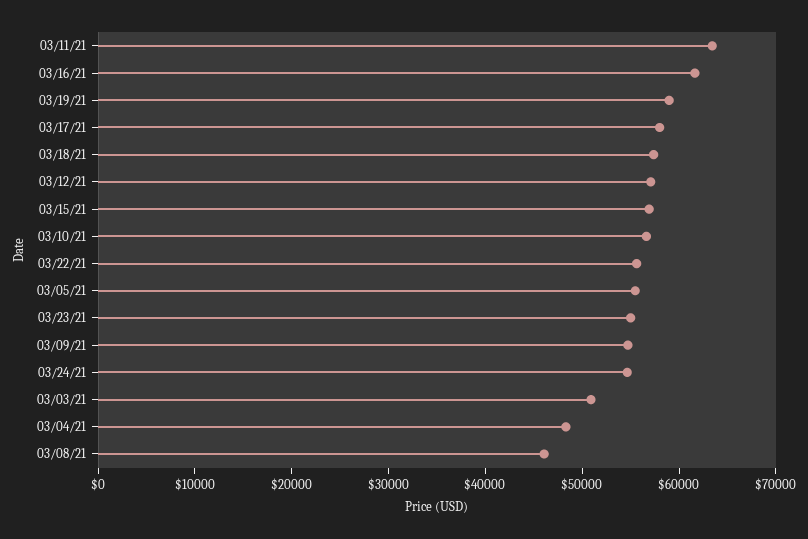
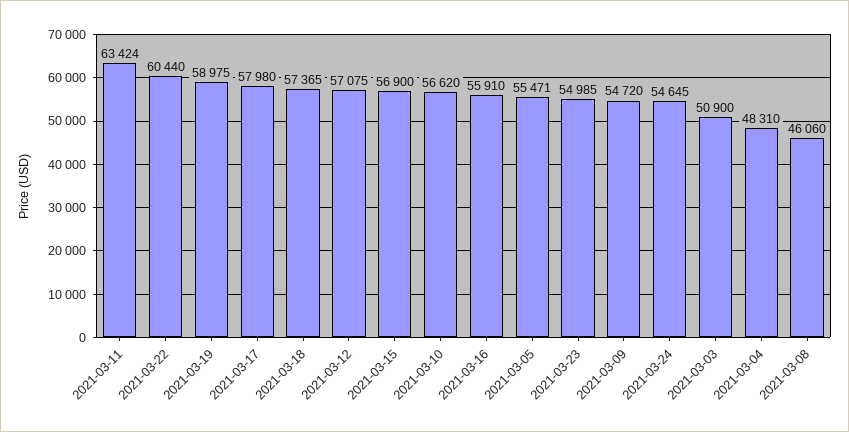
  {
    "03/11/21": 63424,
-   "03/16/21": 62000,
+   "03/16/21": 55910,
    "03/19/21": 58975,
    "03/17/21": 57980,
    "03/18/21": 57365,
    "03/12/21": 57075,
    "03/15/21": 56900,
    "03/10/21": 56620,
-   "03/22/21": 56000,
+   "03/22/21": 60440,
    "03/05/21": 55471,
    "03/23/21": 54985,
    "03/09/21": 54720,
    "03/24/21": 54645,
    "03/03/21": 50900,
    "03/04/21": 48310,
    "03/08/21": 46060
  }

